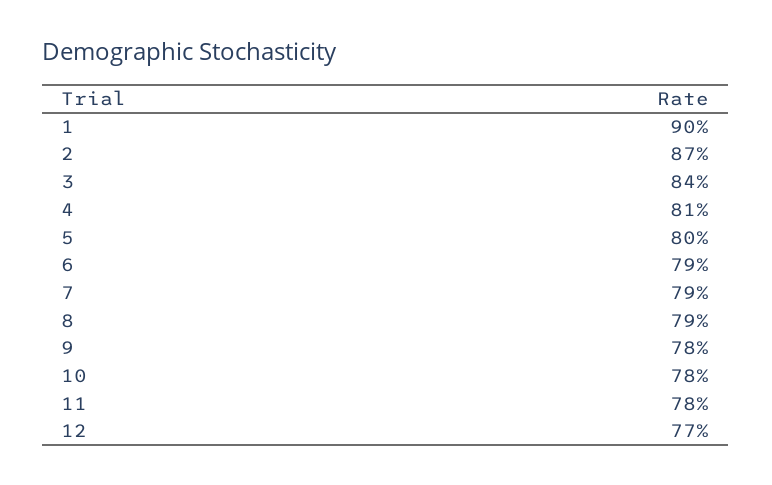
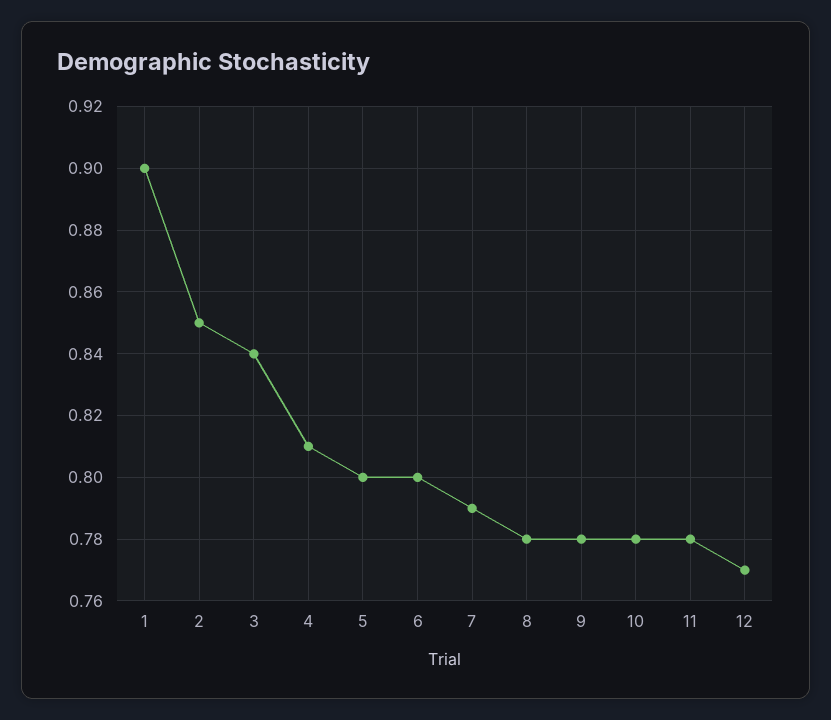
  {
    "1": 0.9,
-   "2": 0.87,
+   "2": 0.85,
    "3": 0.84,
    "4": 0.81,
    "5": 0.8,
-   "6": 0.79,
+   "6": 0.8,
    "7": 0.79,
-   "8": 0.79,
+   "8": 0.78,
    "9": 0.78,
    "10": 0.78,
    "11": 0.78,
    "12": 0.77
  }

